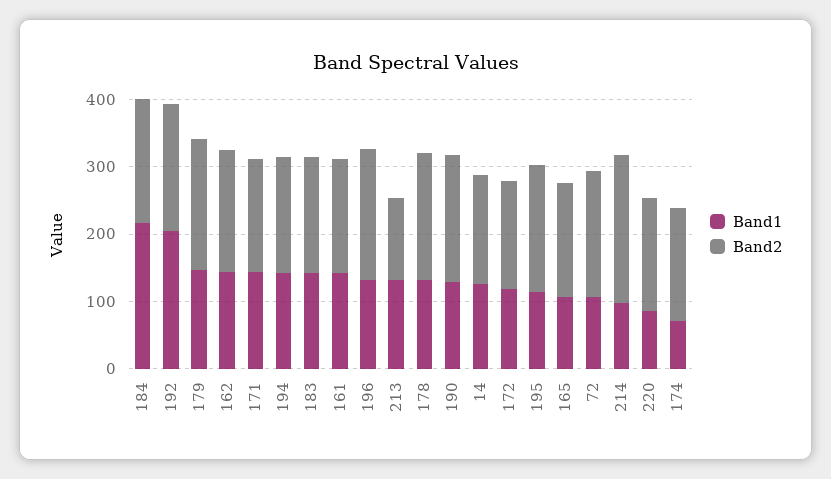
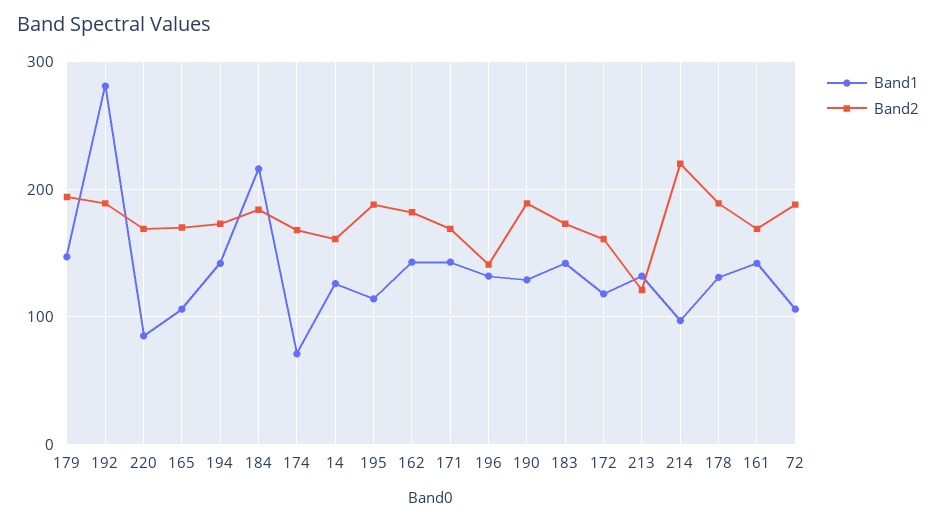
  {
    "Band1": {
      "184": 220,
-     "192": 200,
+     "192": 280,
      "179": 150,
      "162": 140,
      "171": 140,
      "194": 140,
      "183": 140,
      "161": 140,
      "196": 130,
      "213": 130,
      "178": 130,
      "190": 130,
      "14": 130,
      "172": 120,
      "195": 110,
      "165": 110,
      "72": 110,
      "214": 100,
      "220": 90,
      "174": 70
    },
    "Band2": {
      "184": 180,
      "192": 190,
      "179": 190,
      "162": 180,
      "171": 170,
      "194": 170,
      "183": 170,
      "161": 170,
-     "196": 200,
+     "196": 140,
      "213": 120,
      "178": 190,
      "190": 190,
      "14": 160,
      "172": 160,
      "195": 190,
      "165": 170,
      "72": 190,
      "214": 220,
      "220": 170,
      "174": 170
    }
  }

